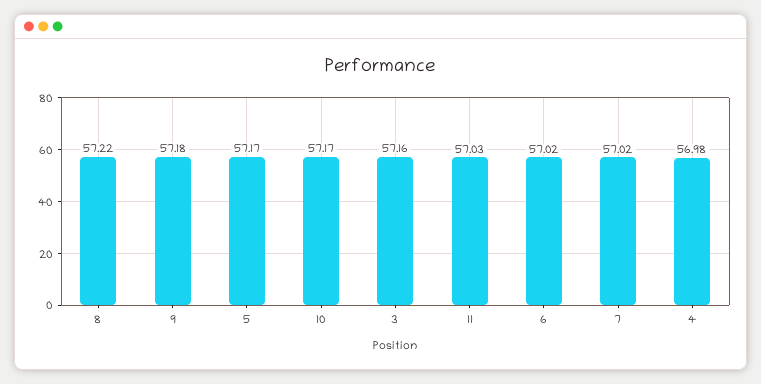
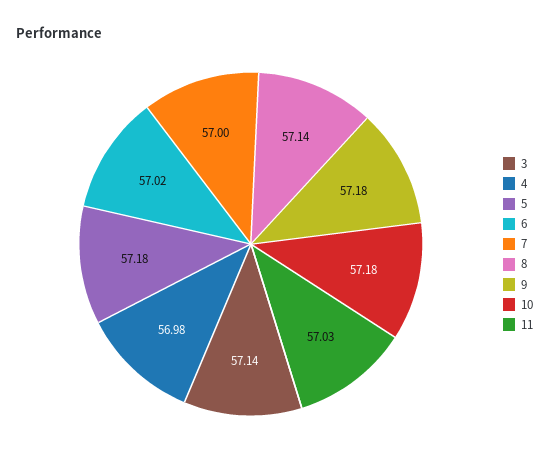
  {
-   "8": 57.22,
+   "8": 57.14,
    "9": 57.18,
-   "5": 57.17,
+   "5": 57.18,
-   "10": 57.17,
+   "10": 57.18,
-   "3": 57.16,
+   "3": 57.14,
    "11": 57.03,
    "6": 57.02,
-   "7": 57.02,
+   "7": 57,
    "4": 56.98
  }

